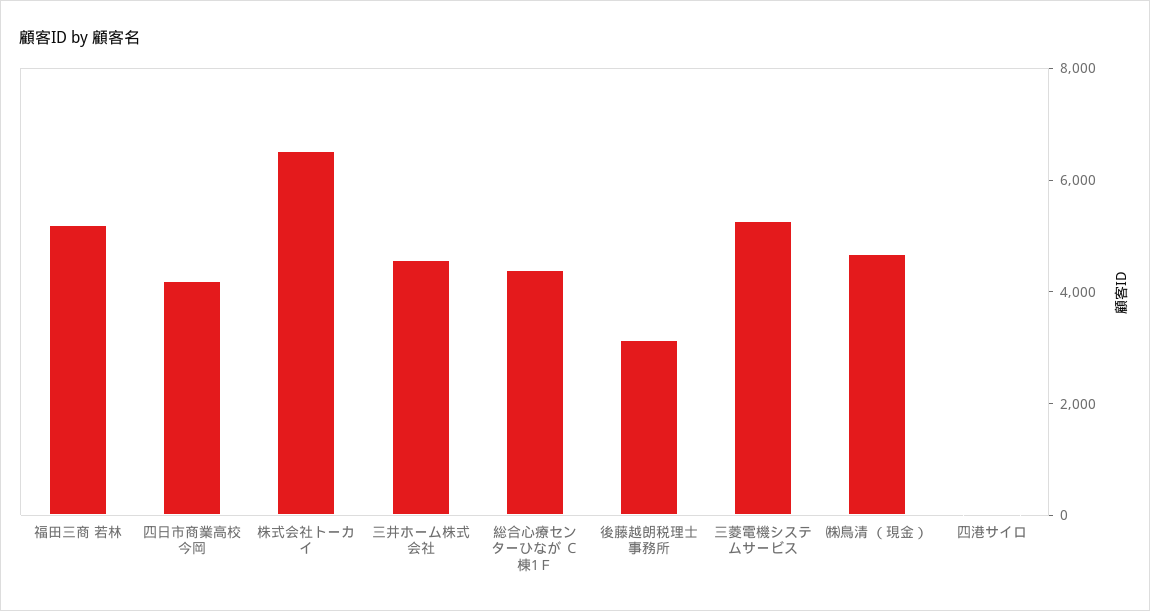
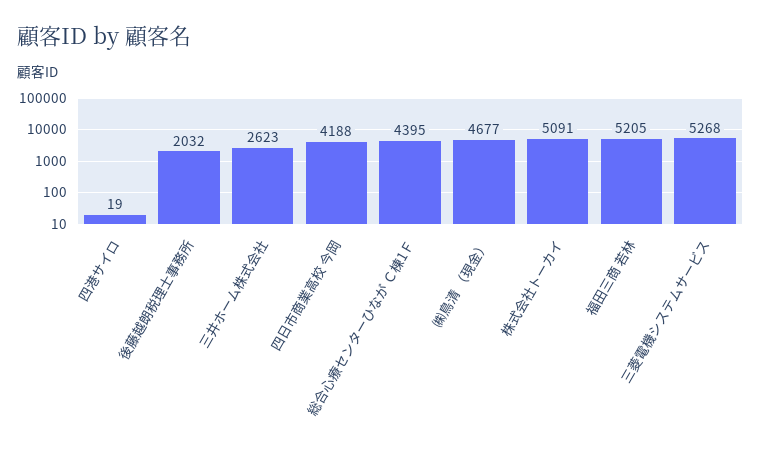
  {
    "福田三商 若林": 5205,
    "四日市商業高校 今岡": 4188,
-   "株式会社トーカイ": 6500,
+   "株式会社トーカイ": 5091,
-   "三井ホーム株式会社": 4500,
+   "三井ホーム株式会社": 2623,
    "総合心療センターひなが Ｃ棟1Ｆ": 4395,
-   "後藤越朗税理士事務所": 3000,
+   "後藤越朗税理士事務所": 2032,
    "三菱電機システムサービス": 5268,
    "㈱鳥清 （現金）": 4677,
    "四港サイロ": 19
  }

